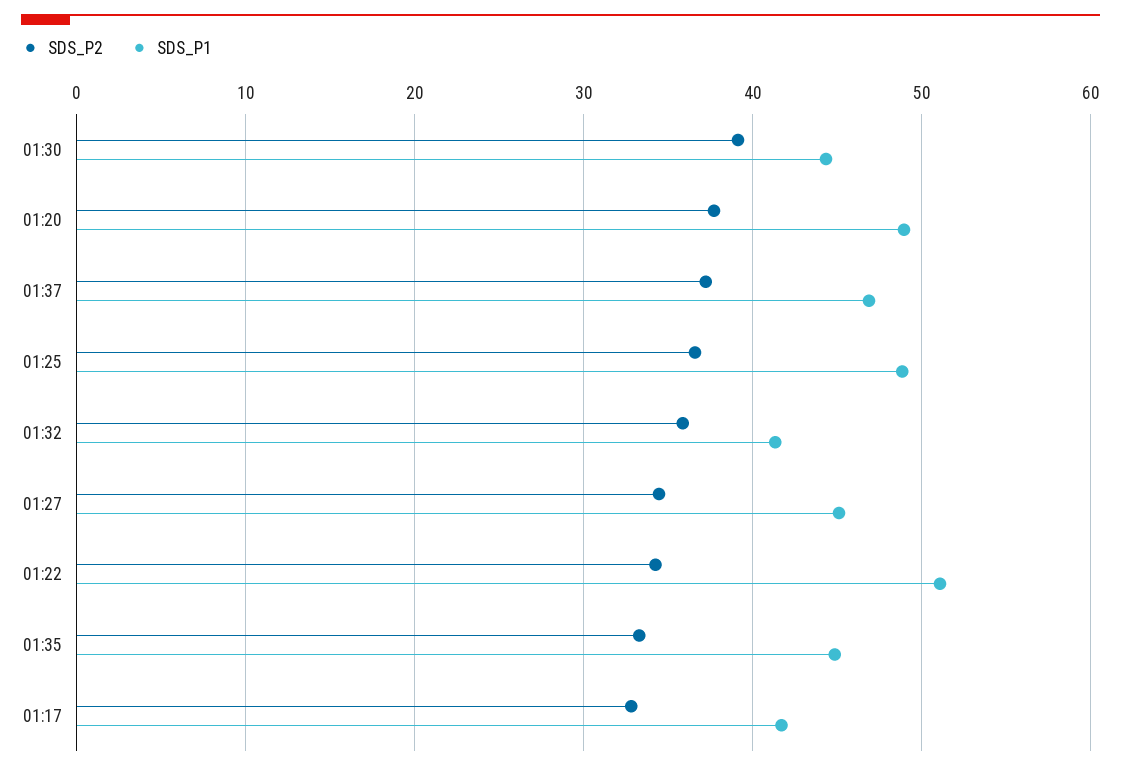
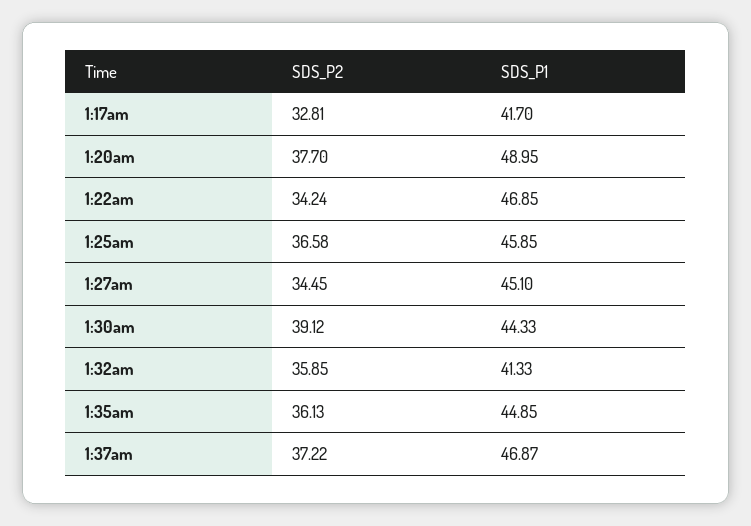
  {
    "SDS_P2": {
      "01:30": 39.12,
      "01:20": 37.7,
      "01:37": 37.22,
      "01:25": 36.58,
      "01:32": 35.85,
      "01:27": 34.45,
      "01:22": 34.24,
-     "01:35": 33,
+     "01:35": 36.13,
      "01:17": 32.81
    },
    "SDS_P1": {
      "01:30": 44.33,
      "01:20": 48.95,
      "01:37": 46.87,
-     "01:25": 49,
+     "01:25": 45.85,
      "01:32": 41.33,
      "01:27": 45.1,
-     "01:22": 51,
+     "01:22": 46.85,
      "01:35": 44.85,
      "01:17": 41.7
    }
  }

